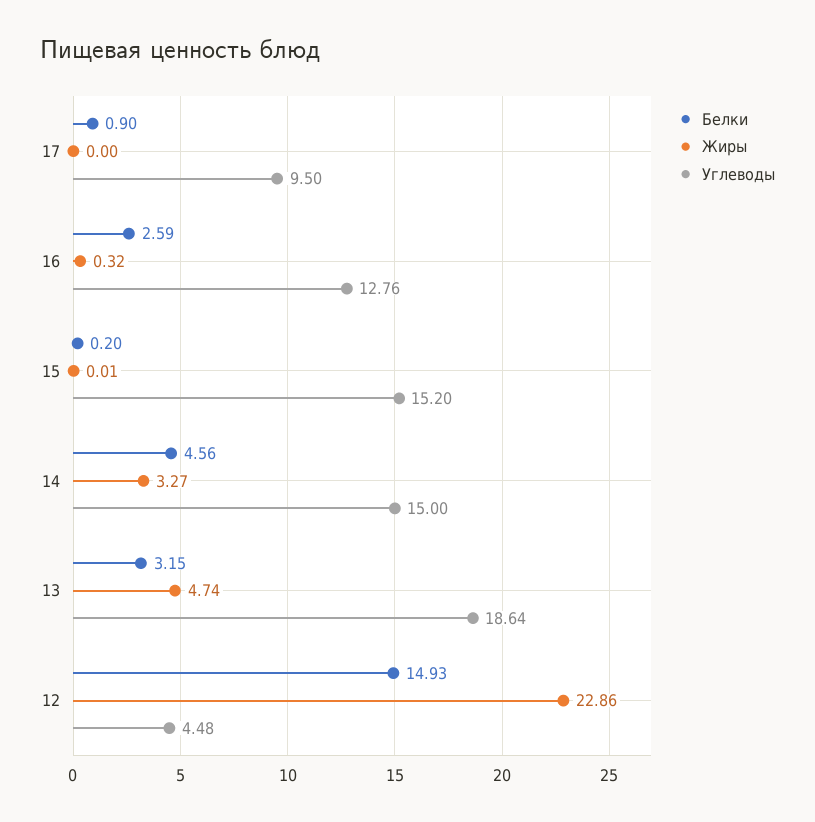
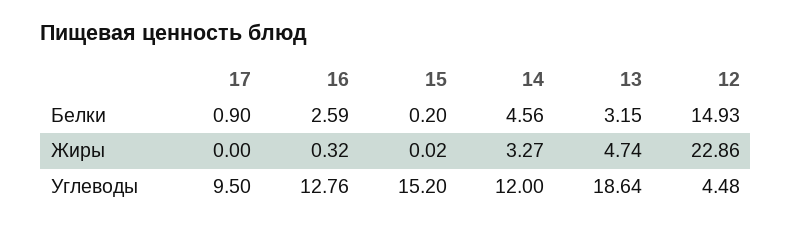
  {
    "Белки": {
      "17": 0.9,
      "16": 2.59,
      "15": 0.2,
      "14": 4.56,
      "13": 3.15,
      "12": 14.93
    },
    "Жиры": {
      "17": 0,
      "16": 0.32,
-     "15": 0.01,
+     "15": 0.02,
      "14": 3.27,
      "13": 4.74,
      "12": 22.86
    },
    "Углеводы": {
      "17": 9.5,
      "16": 12.76,
      "15": 15.2,
-     "14": 15,
+     "14": 12,
      "13": 18.64,
      "12": 4.48
    }
  }

